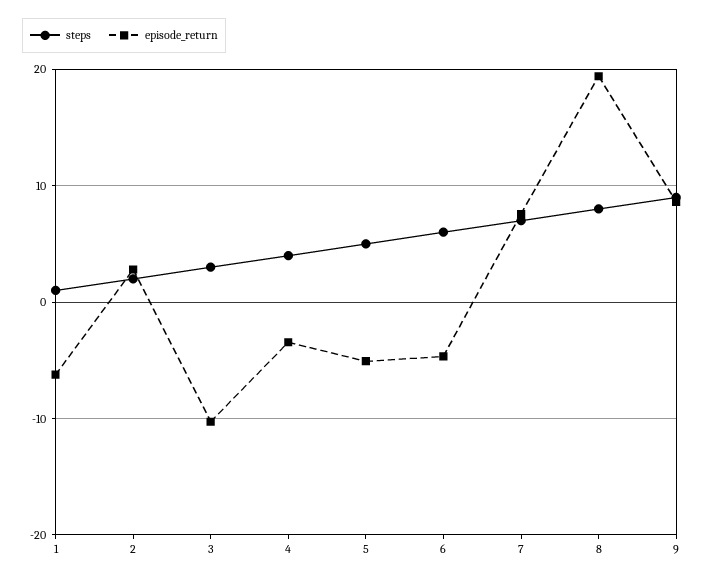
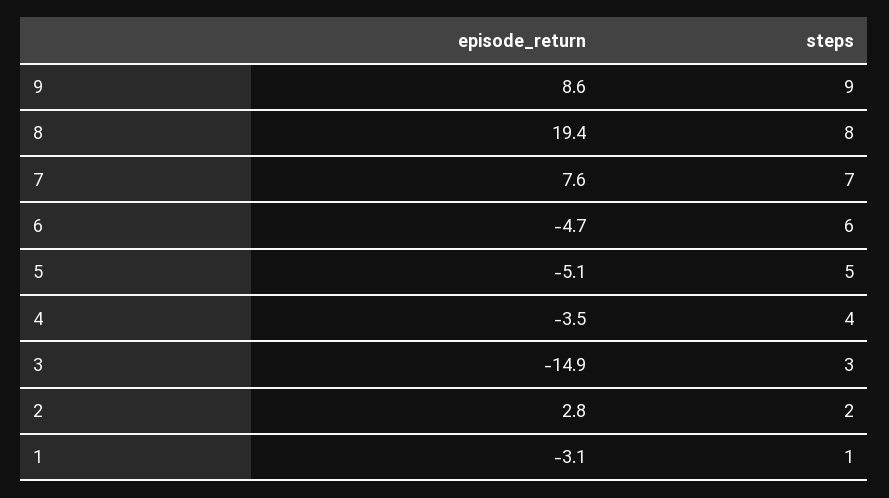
  {
    "steps": {
      "1": 1,
      "2": 2,
      "3": 3,
      "4": 4,
      "5": 5,
      "6": 6,
      "7": 7,
      "8": 8,
      "9": 9
    },
    "episode_return": {
-     "1": -6,
+     "1": -3.1,
      "2": 2.8,
-     "3": -10,
+     "3": -14.9,
      "4": -3.5,
      "5": -5.1,
      "6": -4.7,
      "7": 7.6,
      "8": 19.4,
      "9": 8.6
    }
  }

